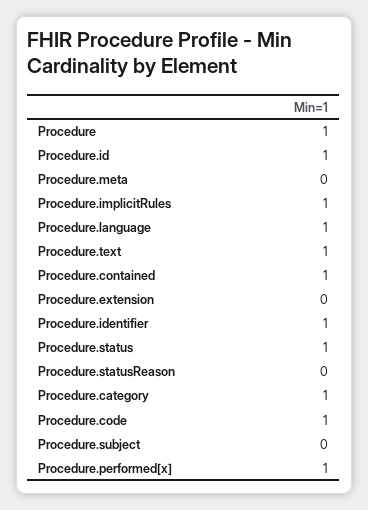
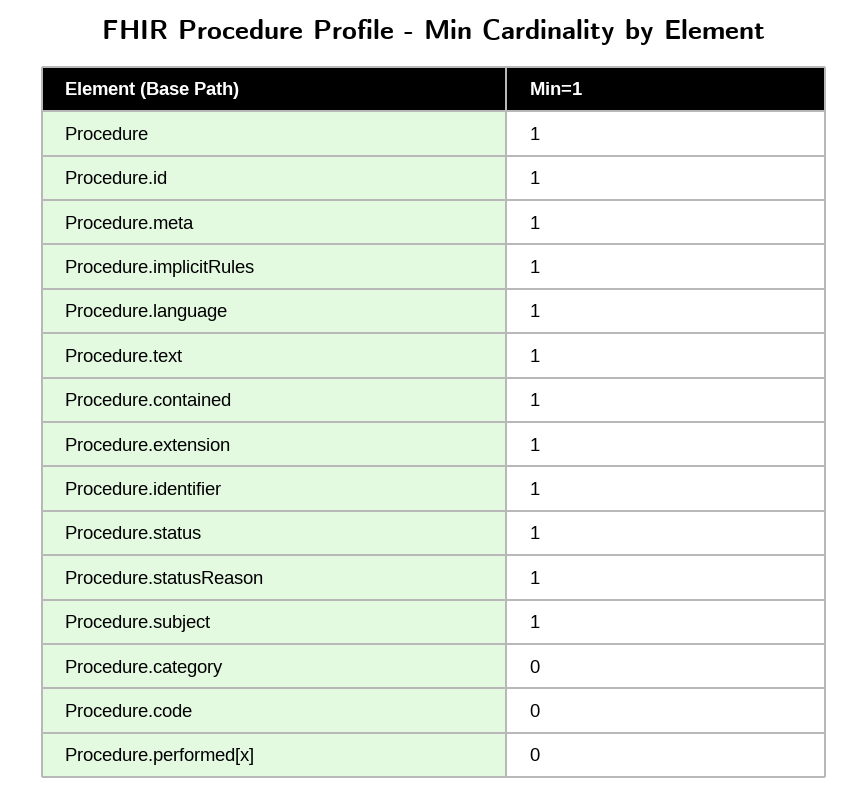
  {
    "Procedure": 1,
    "Procedure.id": 1,
-   "Procedure.meta": 0,
+   "Procedure.meta": 1,
    "Procedure.implicitRules": 1,
    "Procedure.language": 1,
    "Procedure.text": 1,
    "Procedure.contained": 1,
-   "Procedure.extension": 0,
+   "Procedure.extension": 1,
    "Procedure.identifier": 1,
    "Procedure.status": 1,
-   "Procedure.statusReason": 0,
+   "Procedure.statusReason": 1,
-   "Procedure.category": 1,
+   "Procedure.category": 0,
-   "Procedure.code": 1,
+   "Procedure.code": 0,
-   "Procedure.subject": 0,
+   "Procedure.subject": 1,
-   "Procedure.performed[x]": 1
+   "Procedure.performed[x]": 0
  }

